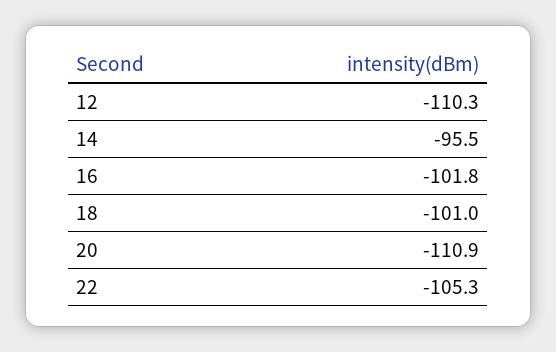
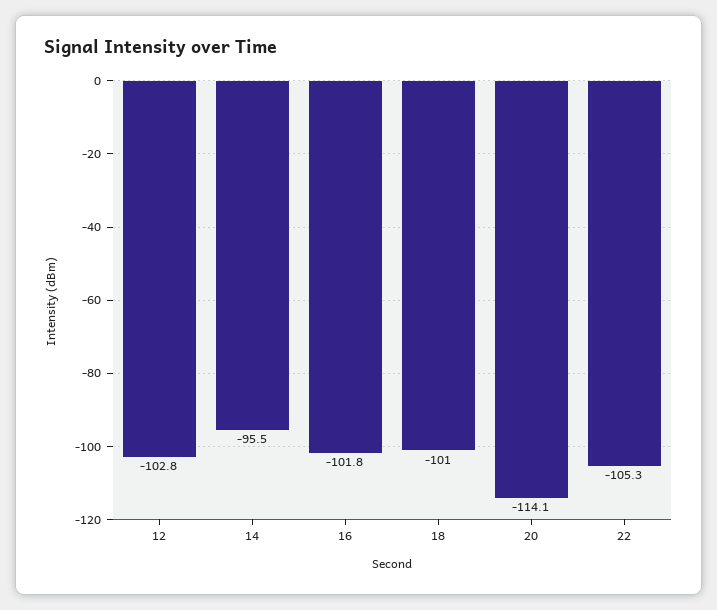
  {
-   "12": -110.3,
+   "12": -102.8,
    "14": -95.5,
    "16": -101.8,
    "18": -101,
-   "20": -110.9,
+   "20": -114.1,
    "22": -105.3
  }

